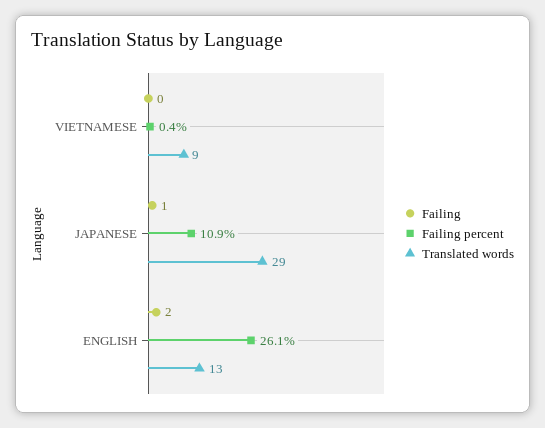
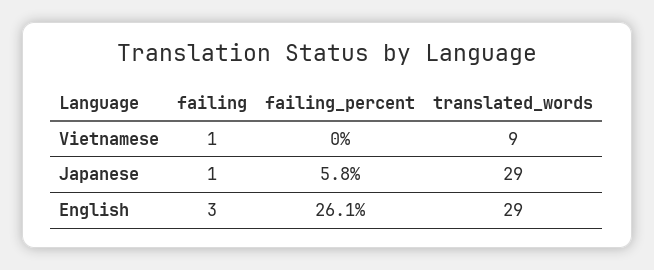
  {
    "Failing": {
-     "VIETNAMESE": 0,
+     "VIETNAMESE": 1,
      "JAPANESE": 1,
-     "ENGLISH": 2
+     "ENGLISH": 3
    },
    "Failing percent": {
-     "VIETNAMESE": 0.4,
+     "VIETNAMESE": 0,
-     "JAPANESE": 10.9,
+     "JAPANESE": 5.8,
      "ENGLISH": 26.1
    },
    "Translated words": {
      "VIETNAMESE": 9,
      "JAPANESE": 29,
-     "ENGLISH": 13
+     "ENGLISH": 29
    }
  }

